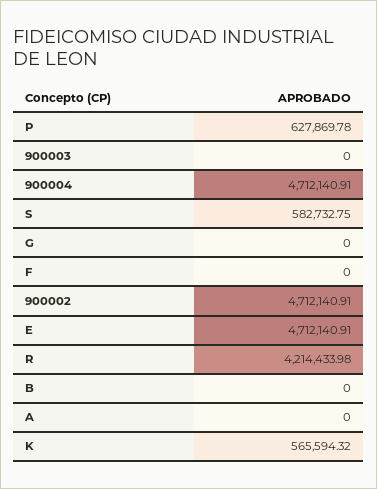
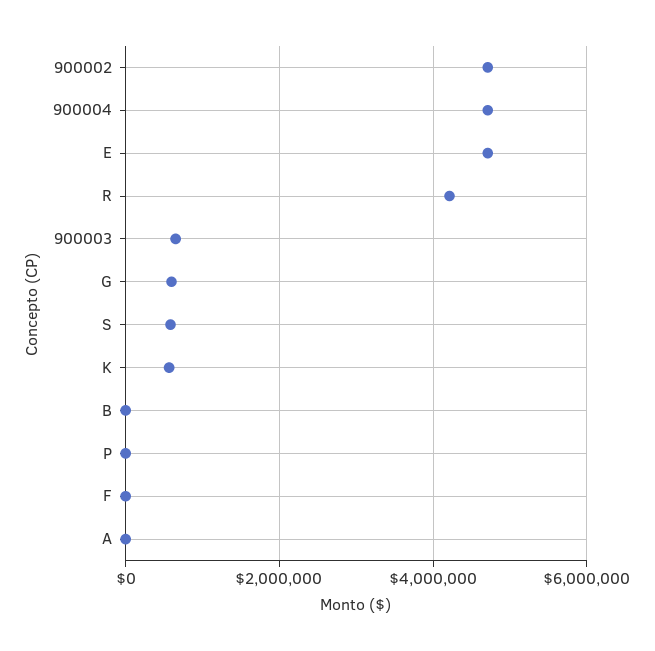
  {
-   "P": 627869.78,
+   "P": 0,
-   "900003": 0,
+   "900003": 600000,
    "900004": 4712140.91,
    "S": 582732.75,
-   "G": 0,
+   "G": 600000,
    "F": 0,
    "900002": 4712140.91,
    "E": 4712140.91,
    "R": 4214433.98,
    "B": 0,
    "A": 0,
    "K": 565594.32
  }

